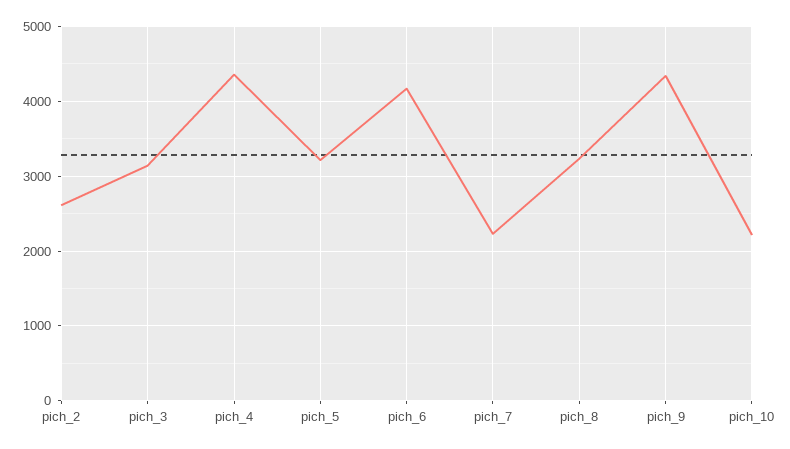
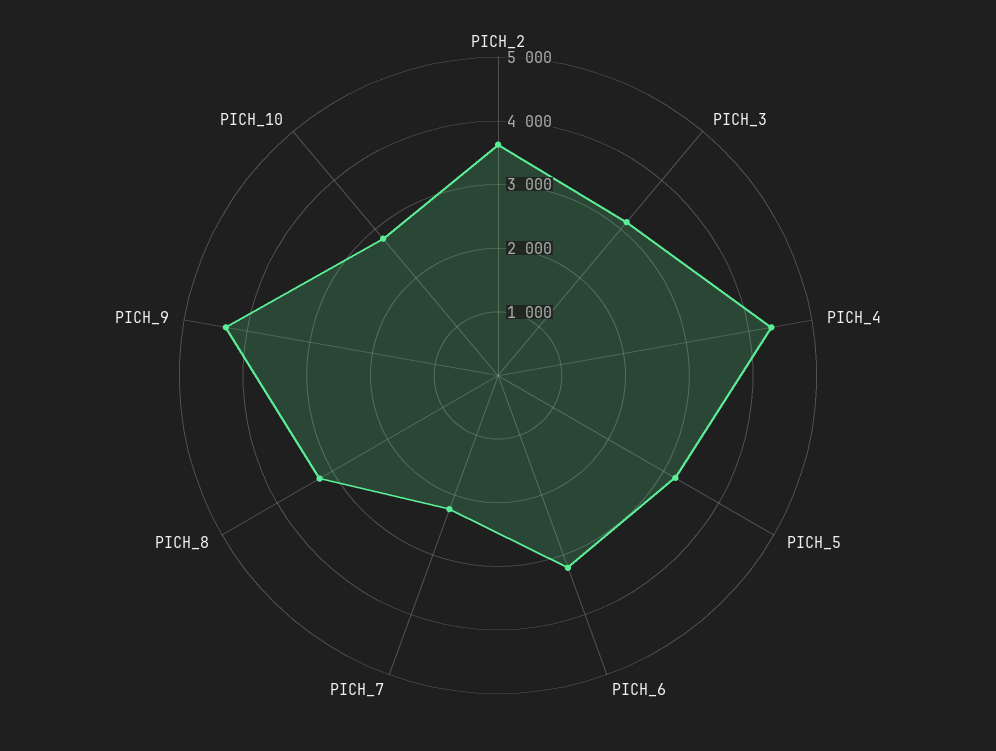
  {
-   "pich_2": 2600,
+   "pich_2": 3600,
    "pich_3": 3100,
    "pich_4": 4400,
    "pich_5": 3200,
-   "pich_6": 4200,
+   "pich_6": 3200,
    "pich_7": 2200,
    "pich_8": 3200,
    "pich_9": 4300,
-   "pich_10": 2200
+   "pich_10": 2800
  }

